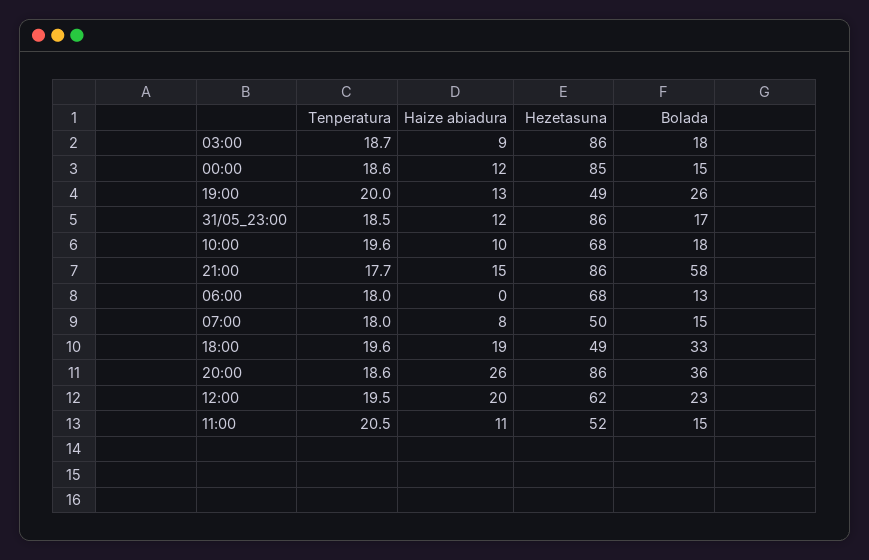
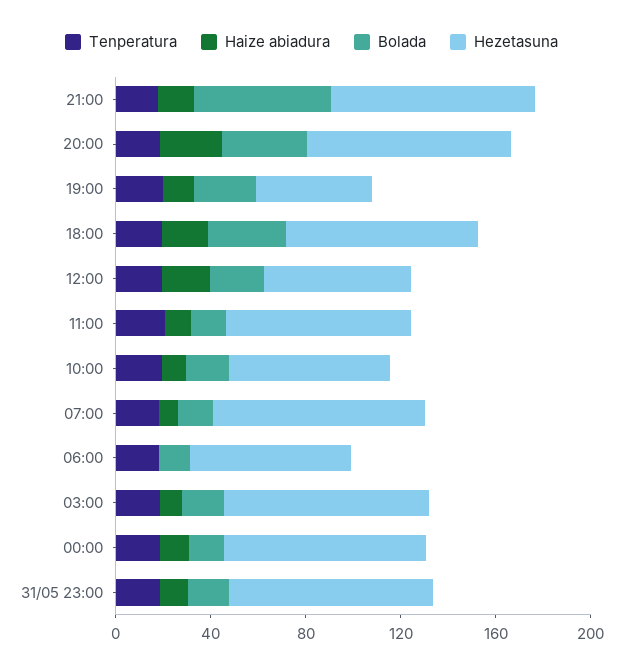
  {
    "Tenperatura": {
      "03:00": 18.7,
      "00:00": 18.6,
      "19:00": 20,
      "31/05_23:00": 18.5,
      "10:00": 19.6,
      "21:00": 17.7,
      "06:00": 18,
      "07:00": 18,
      "18:00": 19.6,
      "20:00": 18.6,
      "12:00": 19.5,
      "11:00": 20.5
    },
    "Haize abiadura": {
      "03:00": 9,
      "00:00": 12,
      "19:00": 13,
      "31/05_23:00": 12,
      "10:00": 10,
      "21:00": 15,
      "06:00": 0,
      "07:00": 8,
      "18:00": 19,
      "20:00": 26,
      "12:00": 20,
      "11:00": 11
    },
    "Hezetasuna": {
      "03:00": 86,
      "00:00": 85,
      "19:00": 49,
      "31/05_23:00": 86,
      "10:00": 68,
      "21:00": 86,
      "06:00": 68,
-     "07:00": 50,
+     "07:00": 90,
-     "18:00": 49,
+     "18:00": 80,
      "20:00": 86,
      "12:00": 62,
-     "11:00": 52
+     "11:00": 80
    },
    "Bolada": {
      "03:00": 18,
      "00:00": 15,
      "19:00": 26,
      "31/05_23:00": 17,
      "10:00": 18,
      "21:00": 58,
      "06:00": 13,
      "07:00": 15,
      "18:00": 33,
      "20:00": 36,
      "12:00": 23,
      "11:00": 15
    }
  }

